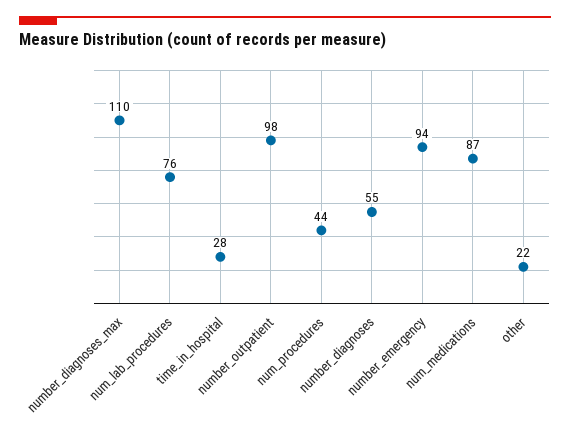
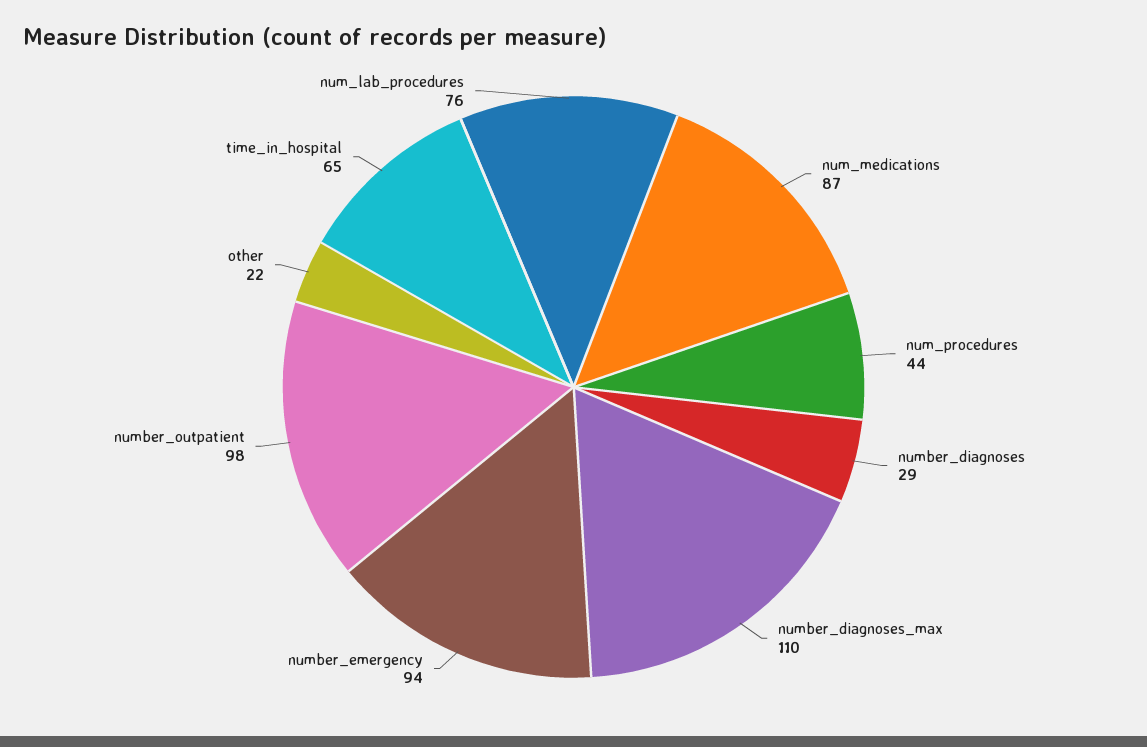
  {
    "number_diagnoses_max": 110,
    "num_lab_procedures": 76,
-   "time_in_hospital": 28,
+   "time_in_hospital": 65,
    "number_outpatient": 98,
    "num_procedures": 44,
-   "number_diagnoses": 55,
+   "number_diagnoses": 29,
    "number_emergency": 94,
    "num_medications": 87,
    "other": 22
  }

